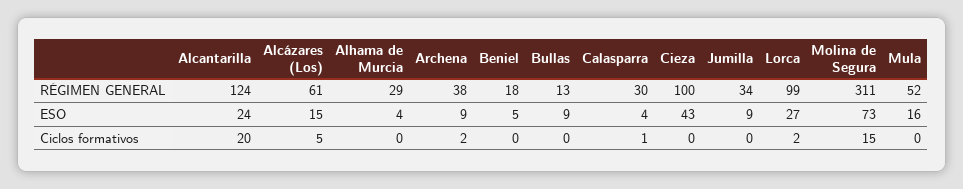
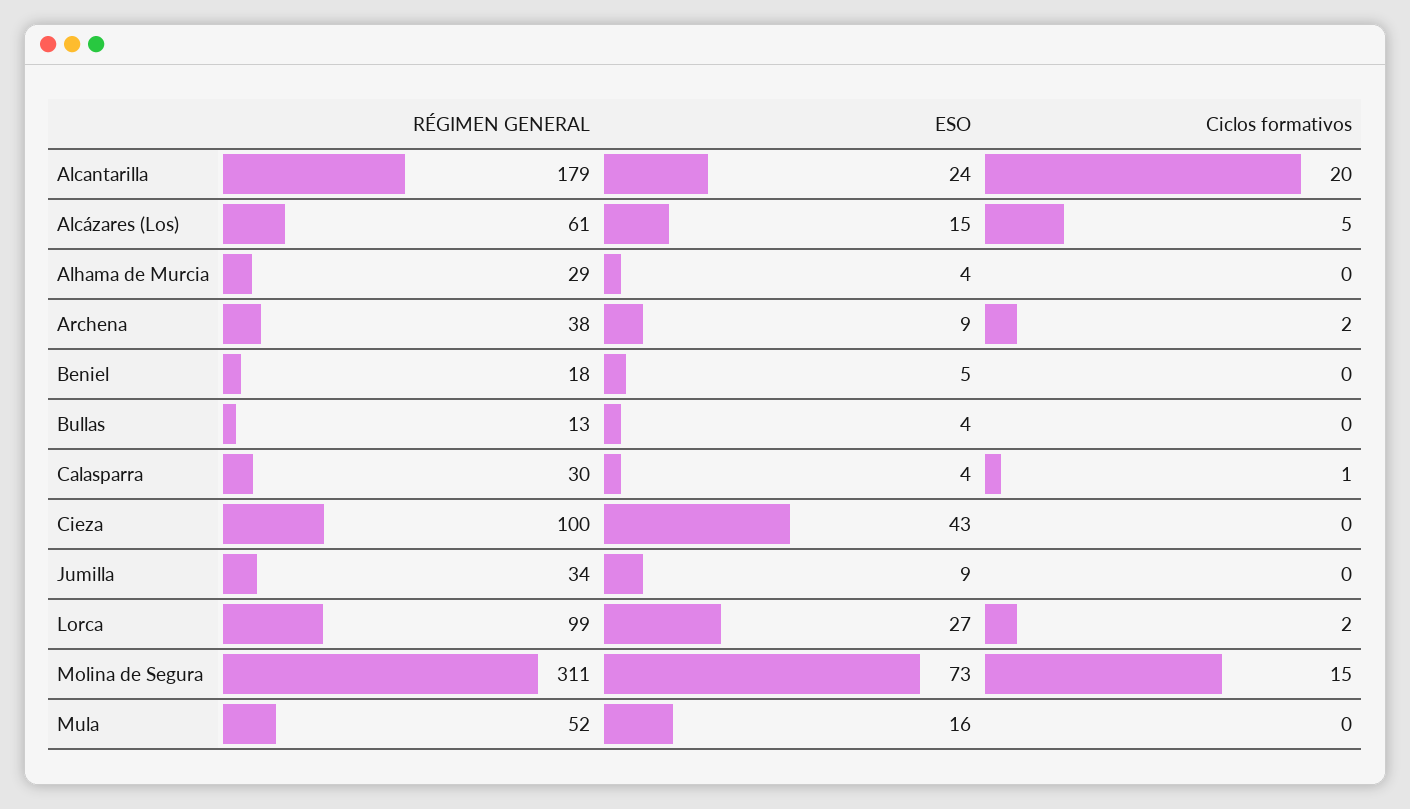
  {
    "Alcantarilla": {
-     "RÉGIMEN GENERAL": 124,
+     "RÉGIMEN GENERAL": 179,
      "ESO": 24,
      "Ciclos formativos": 20
    },
    "Alcázares (Los)": {
      "RÉGIMEN GENERAL": 61,
      "ESO": 15,
      "Ciclos formativos": 5
    },
    "Alhama de Murcia": {
      "RÉGIMEN GENERAL": 29,
      "ESO": 4,
      "Ciclos formativos": 0
    },
    "Archena": {
      "RÉGIMEN GENERAL": 38,
      "ESO": 9,
      "Ciclos formativos": 2
    },
    "Beniel": {
      "RÉGIMEN GENERAL": 18,
      "ESO": 5,
      "Ciclos formativos": 0
    },
    "Bullas": {
      "RÉGIMEN GENERAL": 13,
-     "ESO": 9,
+     "ESO": 4,
      "Ciclos formativos": 0
    },
    "Calasparra": {
      "RÉGIMEN GENERAL": 30,
      "ESO": 4,
      "Ciclos formativos": 1
    },
    "Cieza": {
      "RÉGIMEN GENERAL": 100,
      "ESO": 43,
      "Ciclos formativos": 0
    },
    "Jumilla": {
      "RÉGIMEN GENERAL": 34,
      "ESO": 9,
      "Ciclos formativos": 0
    },
    "Lorca": {
      "RÉGIMEN GENERAL": 99,
      "ESO": 27,
      "Ciclos formativos": 2
    },
    "Molina de Segura": {
      "RÉGIMEN GENERAL": 311,
      "ESO": 73,
      "Ciclos formativos": 15
    },
    "Mula": {
      "RÉGIMEN GENERAL": 52,
      "ESO": 16,
      "Ciclos formativos": 0
    }
  }

